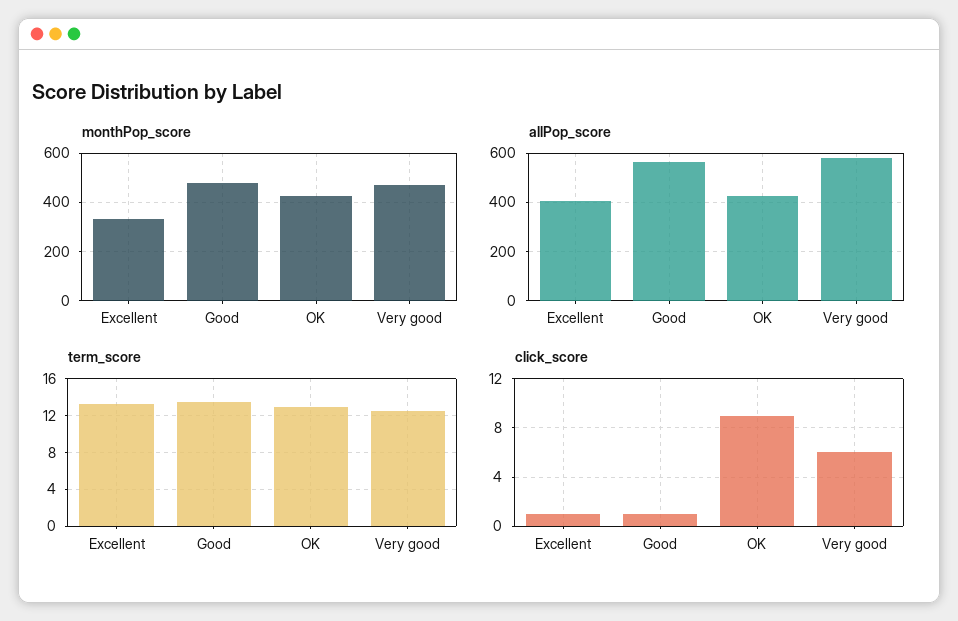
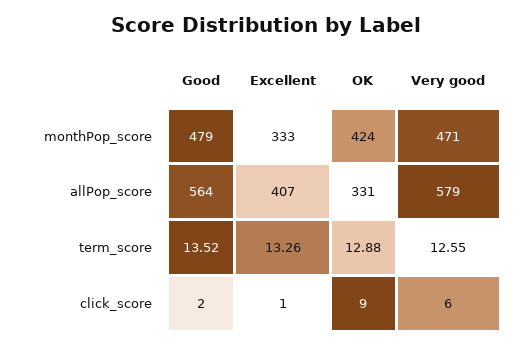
  {
    "monthPop_score": {
      "Excellent": 333,
      "Good": 479,
      "OK": 424,
      "Very good": 471
    },
    "allPop_score": {
      "Excellent": 407,
      "Good": 564,
-     "OK": 425,
+     "OK": 331,
      "Very good": 579
    },
    "term_score": {
      "Excellent": 13.26,
      "Good": 13.52,
      "OK": 12.88,
      "Very good": 12.55
    },
    "click_score": {
      "Excellent": 1,
-     "Good": 1,
+     "Good": 2,
      "OK": 9,
      "Very good": 6
    }
  }

